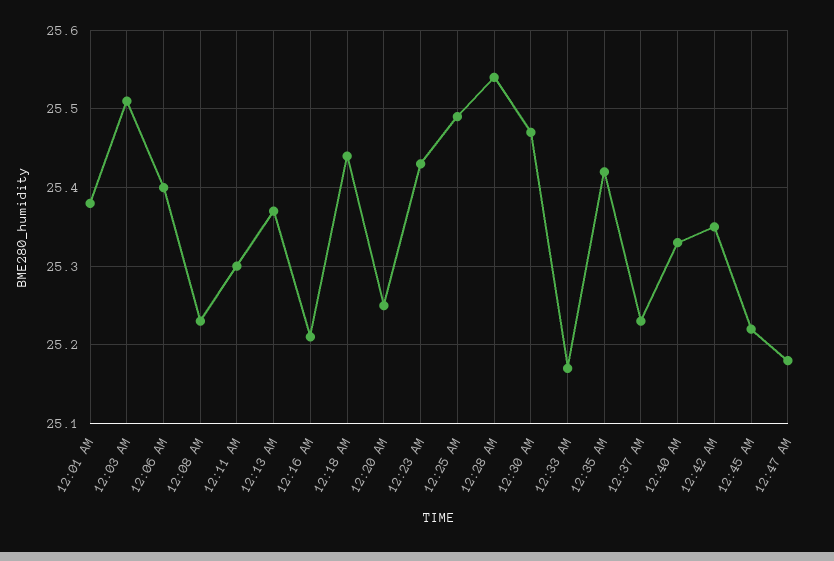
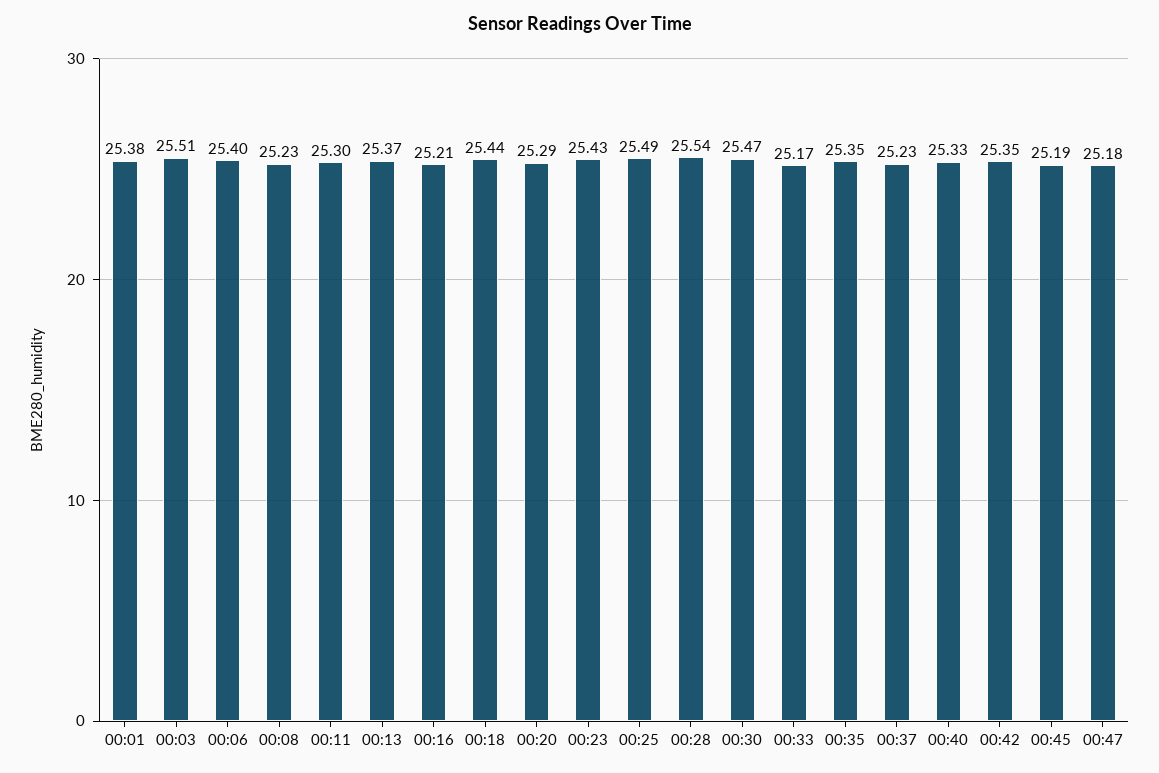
  {
    "12:01 AM": 25.38,
    "12:03 AM": 25.51,
    "12:06 AM": 25.4,
    "12:08 AM": 25.23,
    "12:11 AM": 25.3,
    "12:13 AM": 25.37,
    "12:16 AM": 25.21,
    "12:18 AM": 25.44,
-   "12:20 AM": 25.25,
+   "12:20 AM": 25.29,
    "12:23 AM": 25.43,
    "12:25 AM": 25.49,
    "12:28 AM": 25.54,
    "12:30 AM": 25.47,
    "12:33 AM": 25.17,
-   "12:35 AM": 25.42,
+   "12:35 AM": 25.35,
    "12:37 AM": 25.23,
    "12:40 AM": 25.33,
    "12:42 AM": 25.35,
-   "12:45 AM": 25.22,
+   "12:45 AM": 25.19,
    "12:47 AM": 25.18
  }

